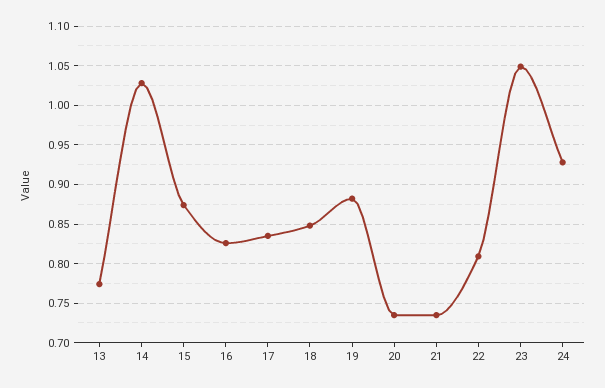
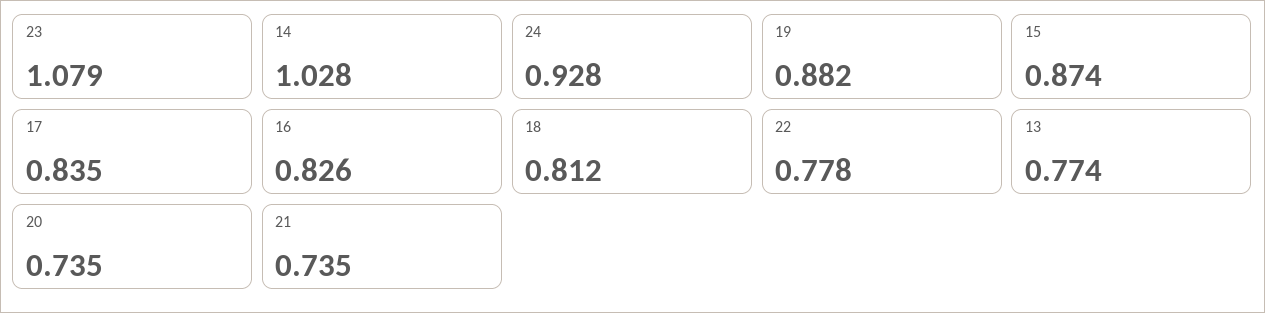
  {
    "13": 0.774,
    "14": 1.028,
    "15": 0.874,
    "16": 0.826,
    "17": 0.835,
-   "18": 0.85,
+   "18": 0.812,
    "19": 0.882,
    "20": 0.735,
    "21": 0.735,
-   "22": 0.81,
+   "22": 0.778,
-   "23": 1.05,
+   "23": 1.079,
    "24": 0.928
  }

